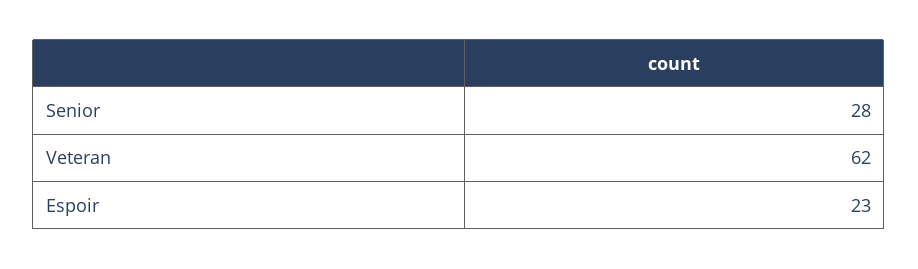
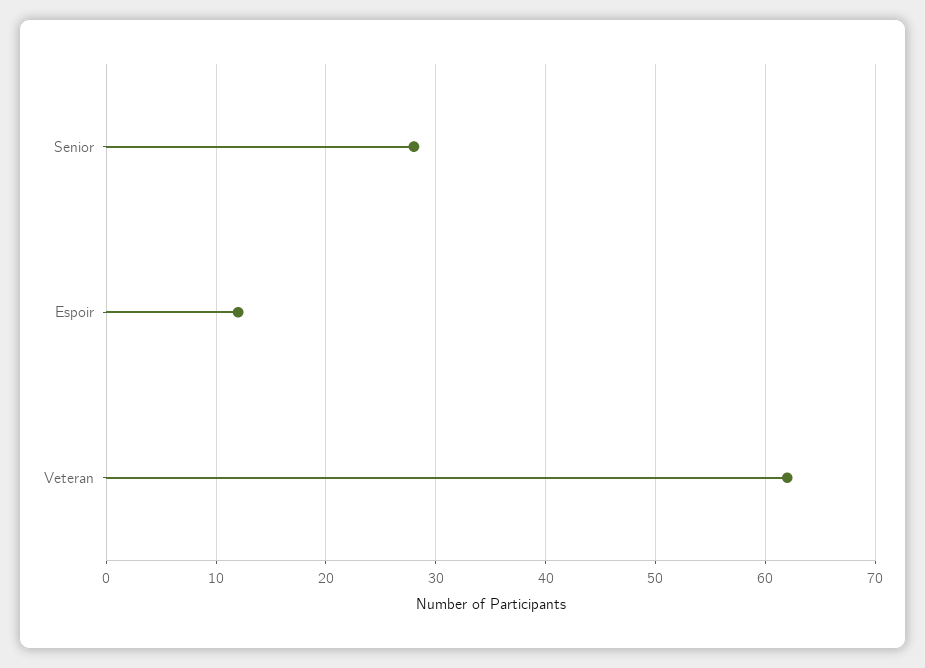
  {
    "Senior": 28,
    "Veteran": 62,
-   "Espoir": 23
+   "Espoir": 12
  }

